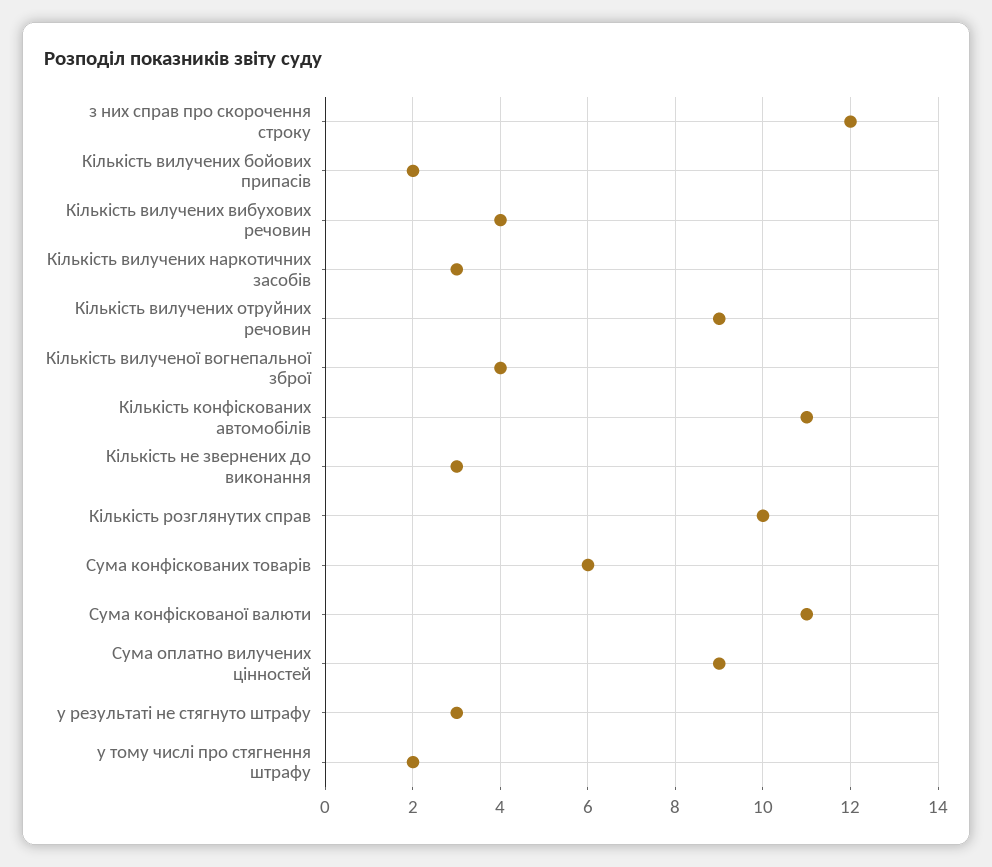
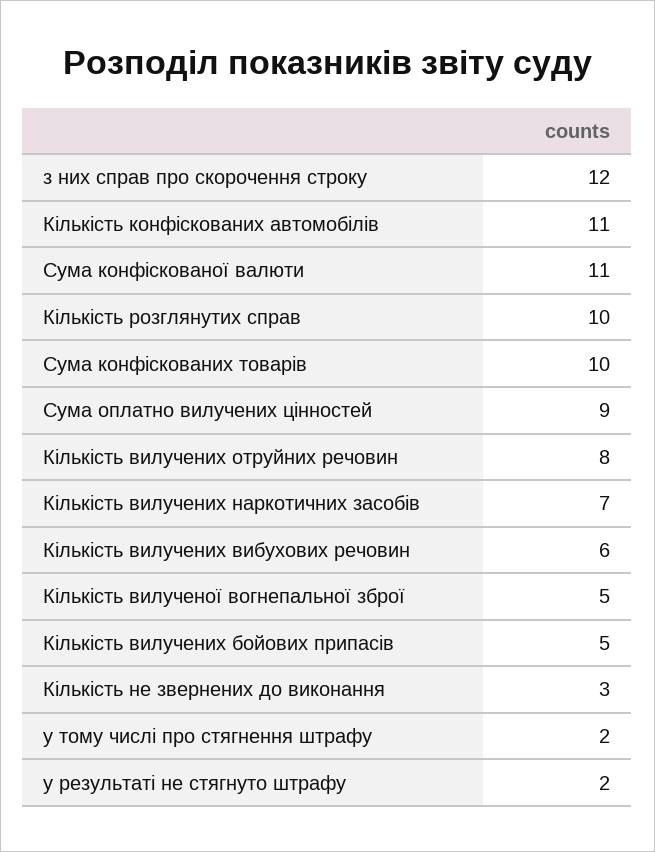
  {
    "з них справ про скорочення строку": 12,
-   "Кількість вилучених бойових припасів": 2,
+   "Кількість вилучених бойових припасів": 5,
-   "Кількість вилучених вибухових речовин": 4,
+   "Кількість вилучених вибухових речовин": 6,
-   "Кількість вилучених наркотичних засобів": 3,
+   "Кількість вилучених наркотичних засобів": 7,
-   "Кількість вилучених отруйних речовин": 9,
+   "Кількість вилучених отруйних речовин": 8,
-   "Кількість вилученої вогнепальної зброї": 4,
+   "Кількість вилученої вогнепальної зброї": 5,
    "Кількість конфіскованих автомобілів": 11,
    "Кількість не звернених до виконання": 3,
    "Кількість розглянутих справ": 10,
-   "Сума конфіскованих товарів": 6,
+   "Сума конфіскованих товарів": 10,
    "Сума конфіскованої валюти": 11,
    "Сума оплатно вилучених цінностей": 9,
-   "у результаті не стягнуто штрафу": 3,
+   "у результаті не стягнуто штрафу": 2,
    "у тому числі про стягнення штрафу": 2
  }

